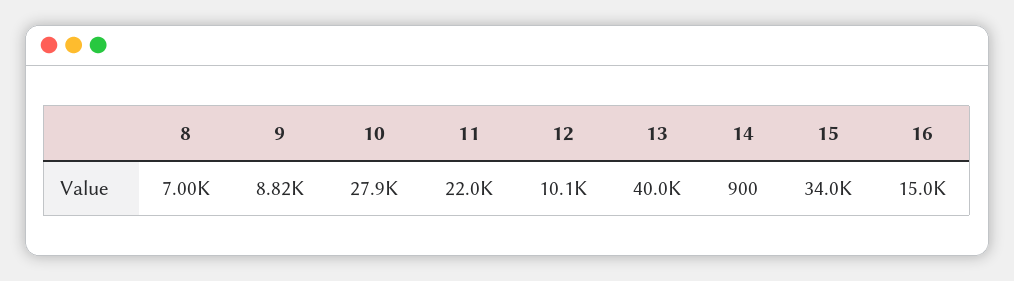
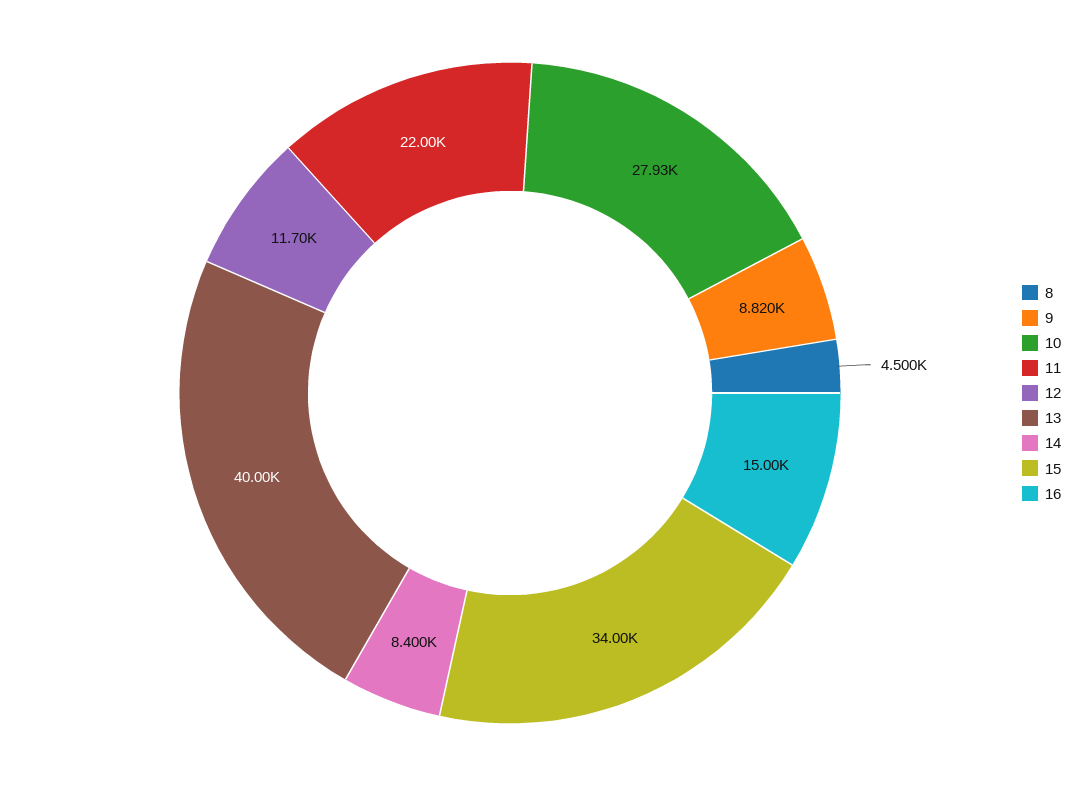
  {
-   "8": 7000,
+   "8": 4500,
    "9": 8820,
    "10": 27930,
    "11": 22000,
-   "12": 10100,
+   "12": 11700,
    "13": 40000,
-   "14": 900,
+   "14": 8400,
    "15": 34000,
    "16": 15000
  }

